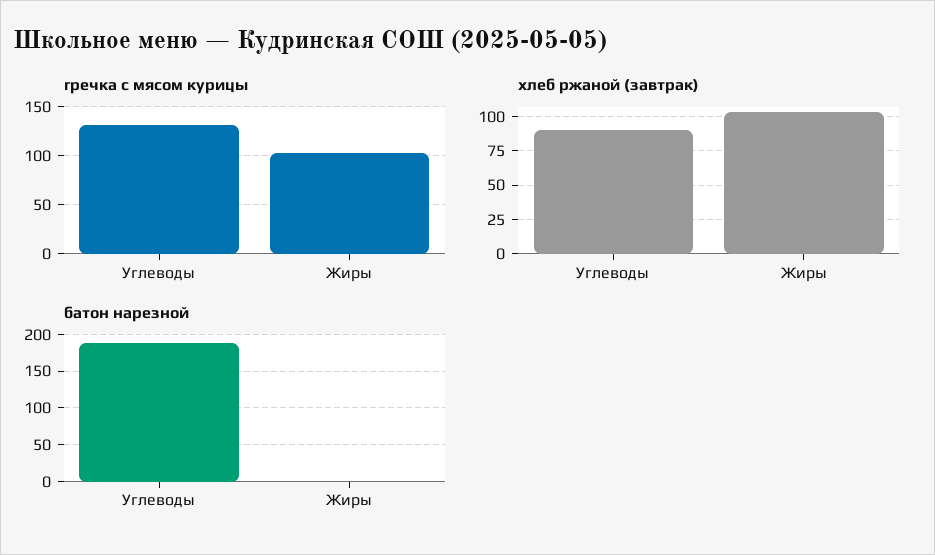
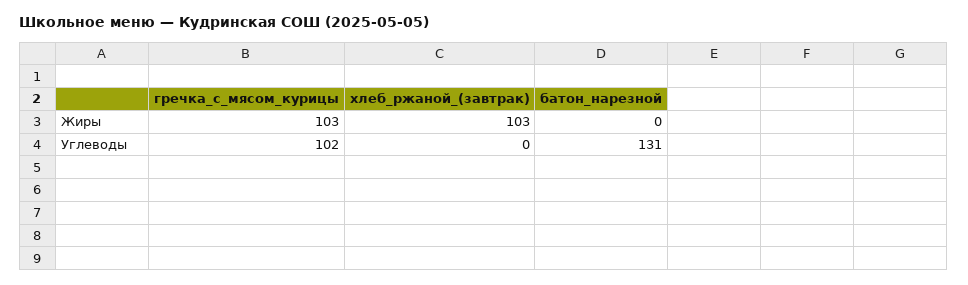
  {
    "гречка с мясом курицы": {
-     "Углеводы": 130,
+     "Углеводы": 102,
      "Жиры": 103
    },
    "хлеб ржаной (завтрак)": {
-     "Углеводы": 90,
+     "Углеводы": 0,
      "Жиры": 103
    },
    "батон нарезной": {
-     "Углеводы": 190,
+     "Углеводы": 131,
      "Жиры": 0
    }
  }

